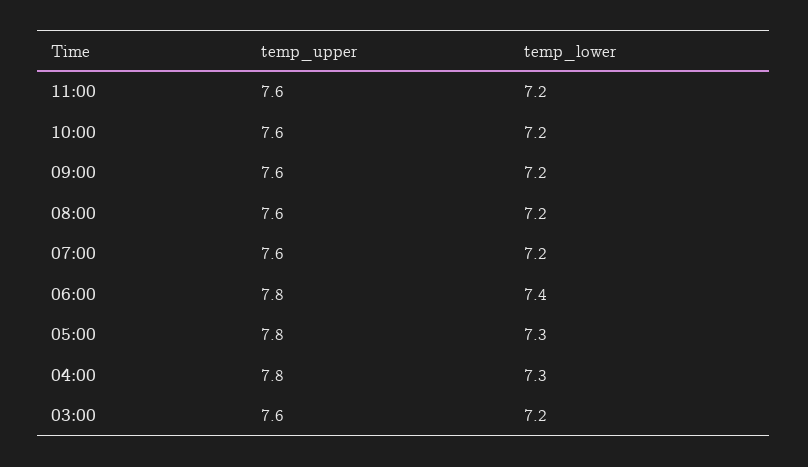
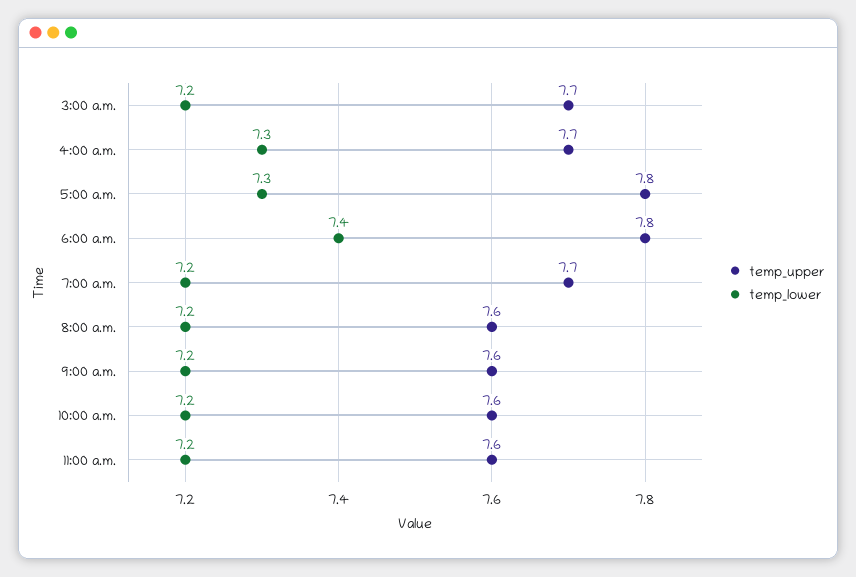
  {
    "temp_upper": {
      "11:00": 7.6,
      "10:00": 7.6,
      "09:00": 7.6,
      "08:00": 7.6,
-     "07:00": 7.6,
+     "07:00": 7.7,
      "06:00": 7.8,
      "05:00": 7.8,
-     "04:00": 7.8,
+     "04:00": 7.7,
-     "03:00": 7.6
+     "03:00": 7.7
    },
    "temp_lower": {
      "11:00": 7.2,
      "10:00": 7.2,
      "09:00": 7.2,
      "08:00": 7.2,
      "07:00": 7.2,
      "06:00": 7.4,
      "05:00": 7.3,
      "04:00": 7.3,
      "03:00": 7.2
    }
  }

